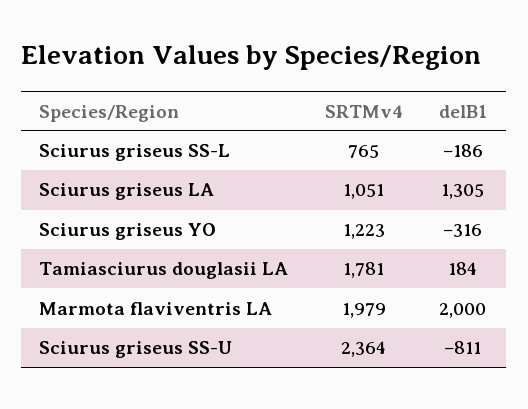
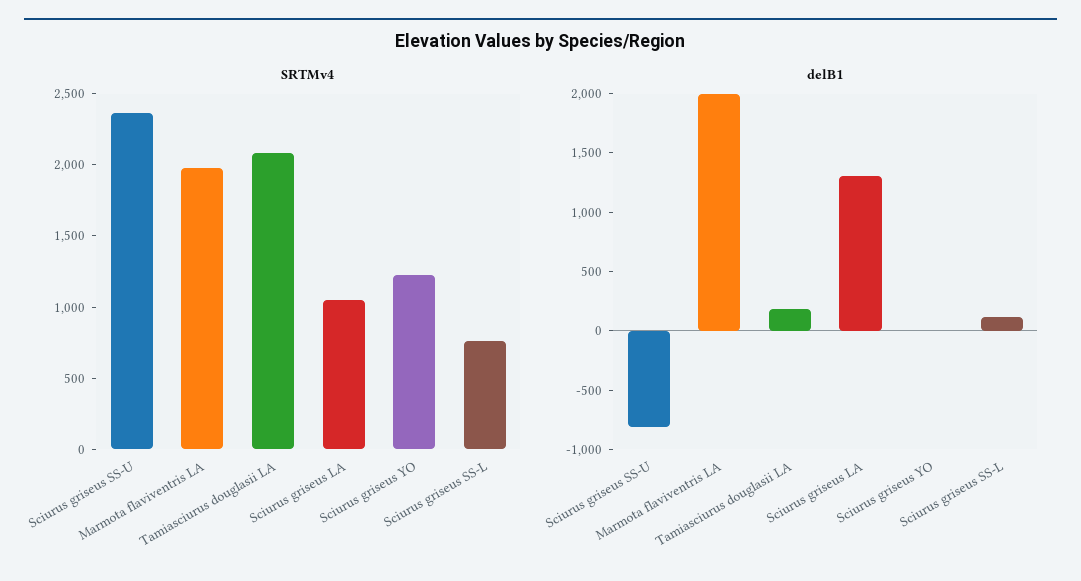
  {
    "SRTMv4": {
      "Sciurus griseus SS-L": 765,
      "Sciurus griseus LA": 1051,
      "Sciurus griseus YO": 1223,
-     "Tamiasciurus douglasii LA": 1781,
+     "Tamiasciurus douglasii LA": 2100,
      "Marmota flaviventris LA": 1979,
      "Sciurus griseus SS-U": 2364
    },
    "delB1": {
-     "Sciurus griseus SS-L": -186,
+     "Sciurus griseus SS-L": 100,
      "Sciurus griseus LA": 1305,
-     "Sciurus griseus YO": -316,
+     "Sciurus griseus YO": 0,
      "Tamiasciurus douglasii LA": 184,
      "Marmota flaviventris LA": 2000,
      "Sciurus griseus SS-U": -811
    }
  }

